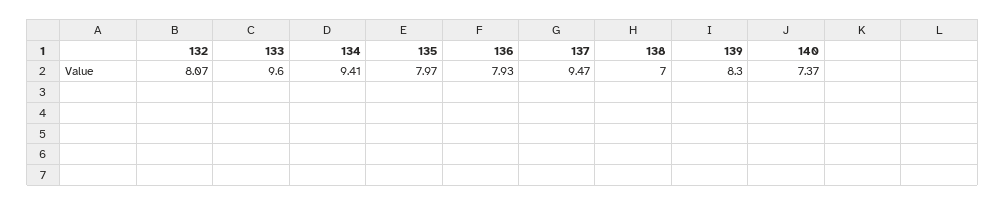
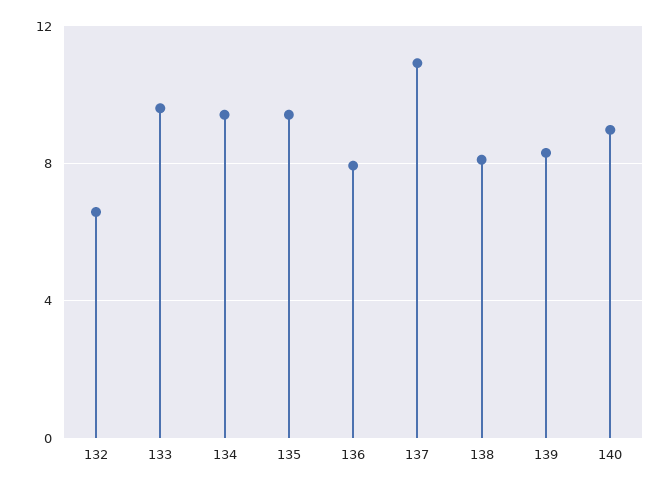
  {
-   "132": 8.07,
+   "132": 6.5,
    "133": 9.6,
    "134": 9.41,
-   "135": 7.97,
+   "135": 9.5,
    "136": 7.93,
-   "137": 9.47,
+   "137": 11,
-   "138": 7,
+   "138": 8,
    "139": 8.3,
-   "140": 7.37
+   "140": 9
  }

